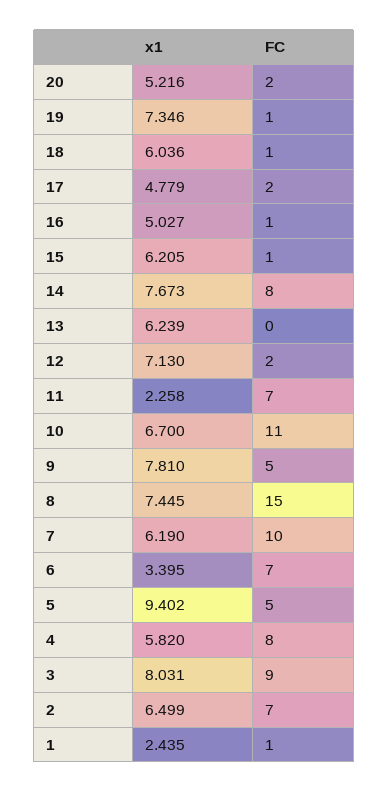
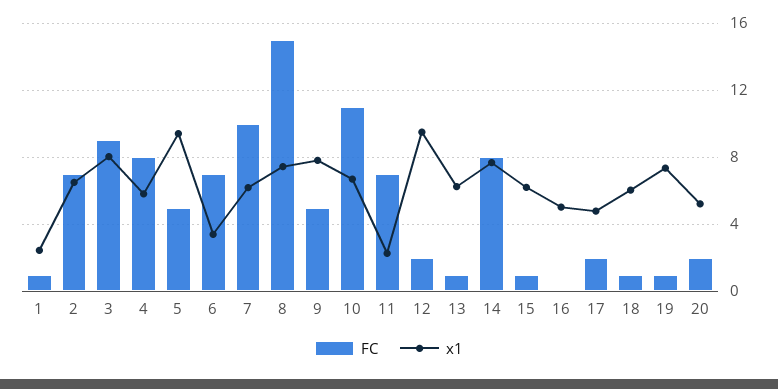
  {
    "x1": {
      "20": 5.216,
      "19": 7.346,
      "18": 6.036,
      "17": 4.779,
      "16": 5.027,
      "15": 6.205,
      "14": 7.673,
      "13": 6.239,
-     "12": 7.13,
+     "12": 9.5,
      "11": 2.258,
      "10": 6.7,
      "9": 7.81,
      "8": 7.445,
      "7": 6.19,
      "6": 3.395,
      "5": 9.402,
      "4": 5.82,
      "3": 8.031,
      "2": 6.499,
      "1": 2.435
    },
    "FC": {
      "20": 2,
      "19": 1,
      "18": 1,
      "17": 2,
-     "16": 1,
+     "16": 0,
      "15": 1,
      "14": 8,
-     "13": 0,
+     "13": 1,
      "12": 2,
      "11": 7,
      "10": 11,
      "9": 5,
      "8": 15,
      "7": 10,
      "6": 7,
      "5": 5,
      "4": 8,
      "3": 9,
      "2": 7,
      "1": 1
    }
  }

